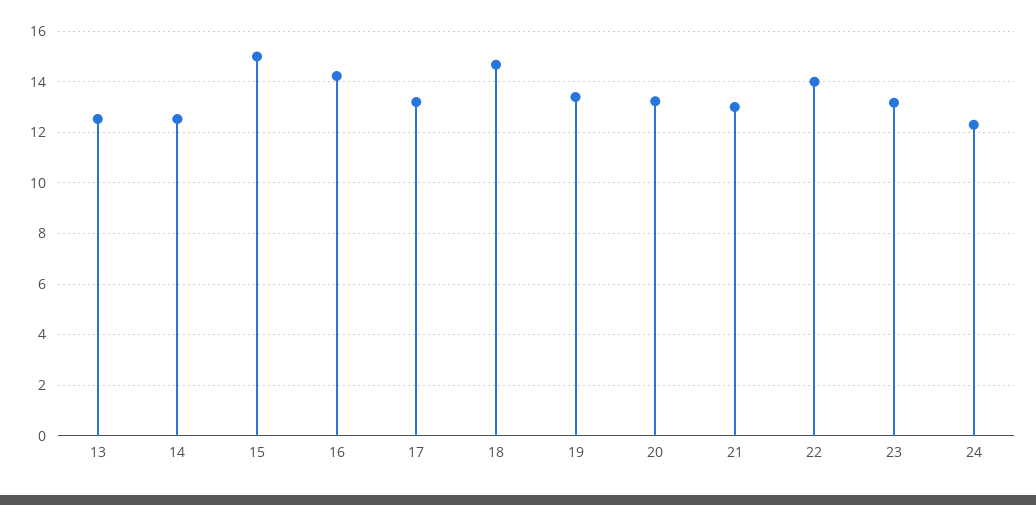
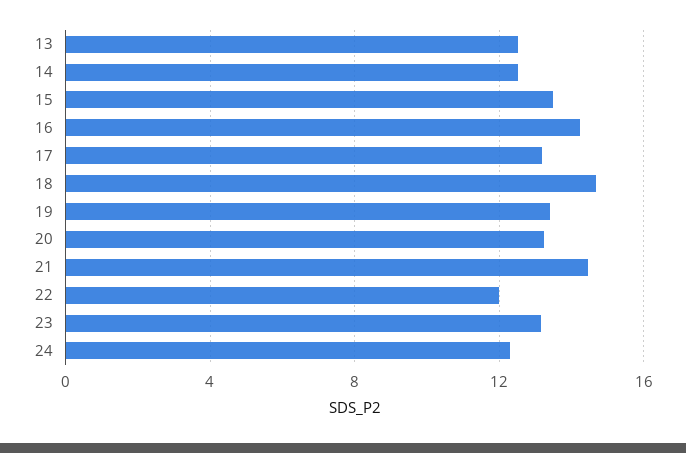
  {
    "13": 12.5,
    "14": 12.5,
-   "15": 15,
+   "15": 13.5,
    "16": 14.25,
    "17": 13.25,
    "18": 14.75,
    "19": 13.5,
    "20": 13.25,
-   "21": 13,
+   "21": 14.5,
-   "22": 14,
+   "22": 12,
    "23": 13.25,
    "24": 12.25
  }

